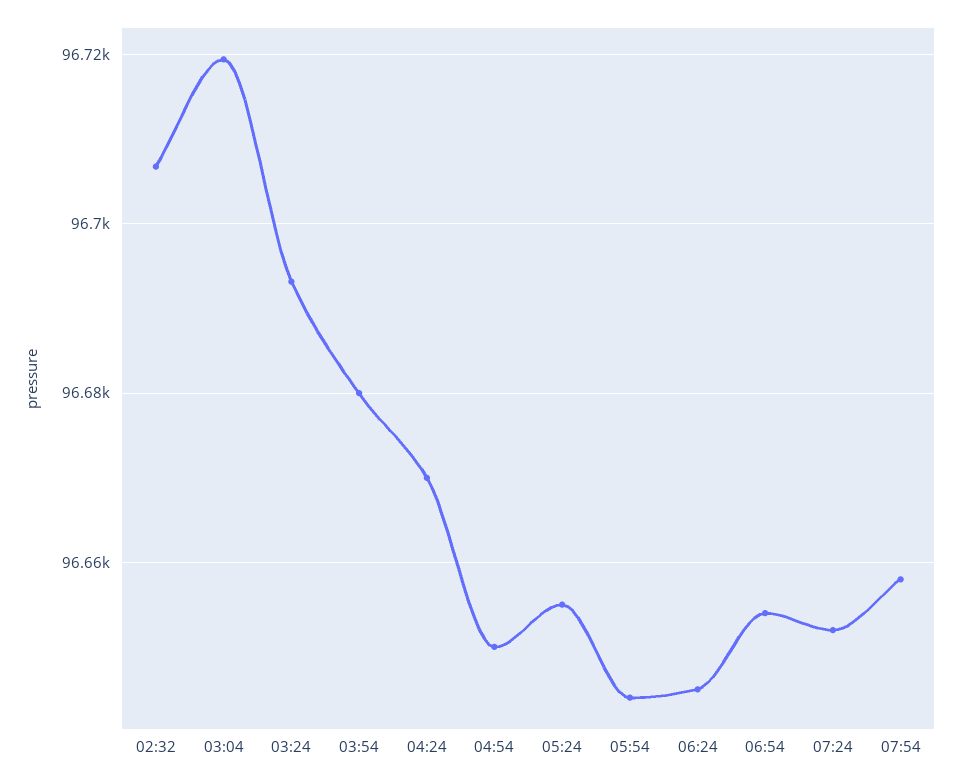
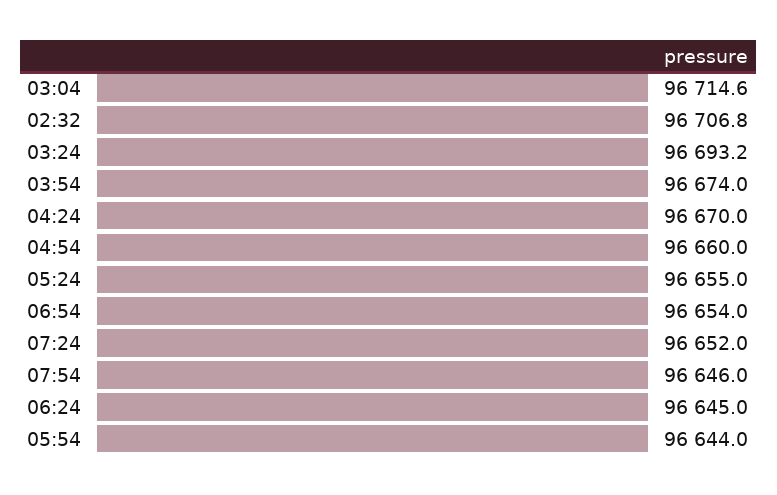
  {
    "02:32": 96706.8,
-   "03:04": 96720,
+   "03:04": 96714.6,
    "03:24": 96693.2,
-   "03:54": 96680,
+   "03:54": 96674,
    "04:24": 96670,
-   "04:54": 96650,
+   "04:54": 96660,
    "05:24": 96655,
    "05:54": 96644,
    "06:24": 96645,
    "06:54": 96654,
    "07:24": 96652,
-   "07:54": 96658
+   "07:54": 96646
  }

